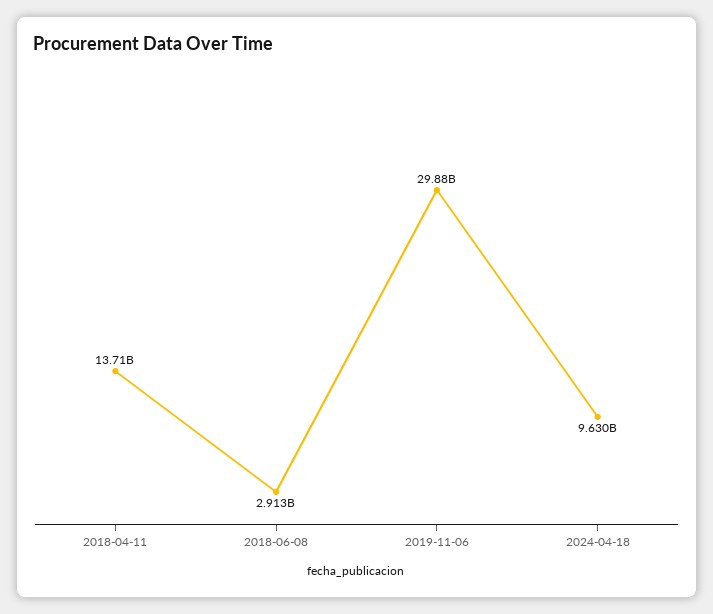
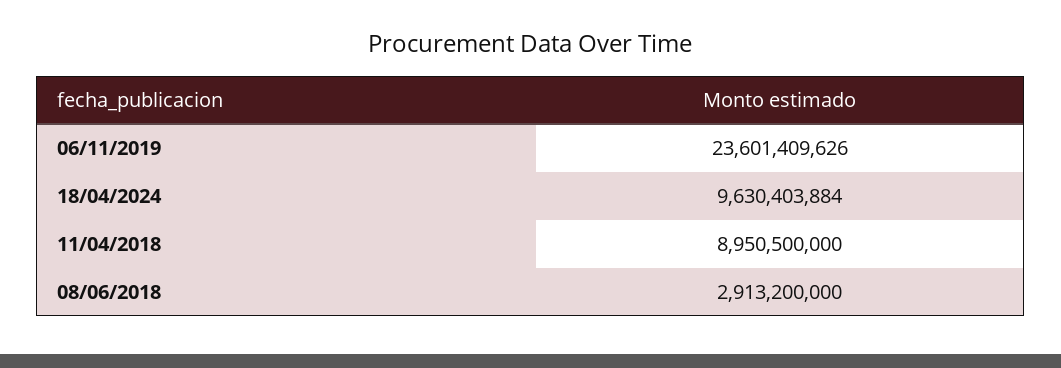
  {
-   "2018-04-11": 13710000000,
+   "2018-04-11": 8950500000,
    "2018-06-08": 2913200000,
-   "2019-11-06": 29880000000,
+   "2019-11-06": 23601409626,
    "2024-04-18": 9630403884
  }

